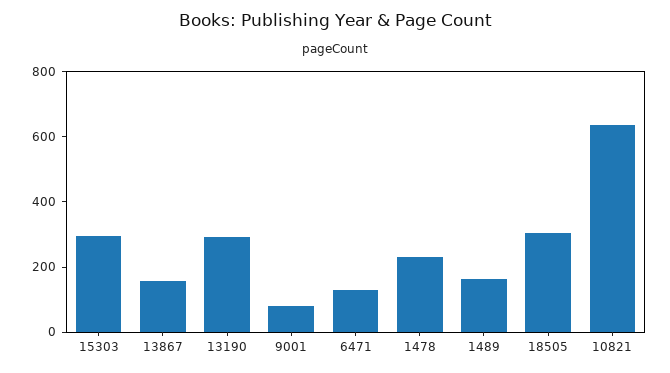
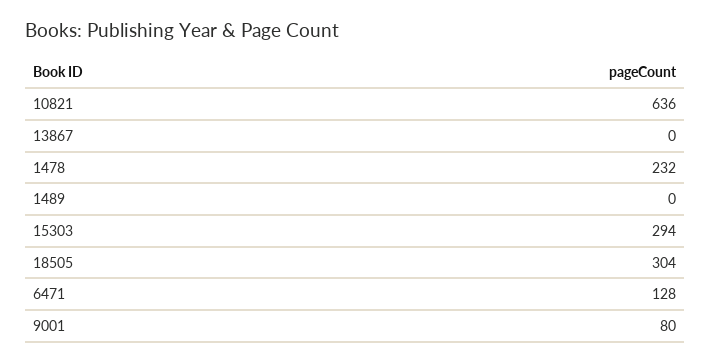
  {
    "15303": 294,
-   "13867": 150,
+   "13867": 0,
-   "13190": 300,
    "9001": 80,
    "6471": 128,
    "1478": 232,
-   "1489": 150,
+   "1489": 0,
    "18505": 304,
    "10821": 636
  }

